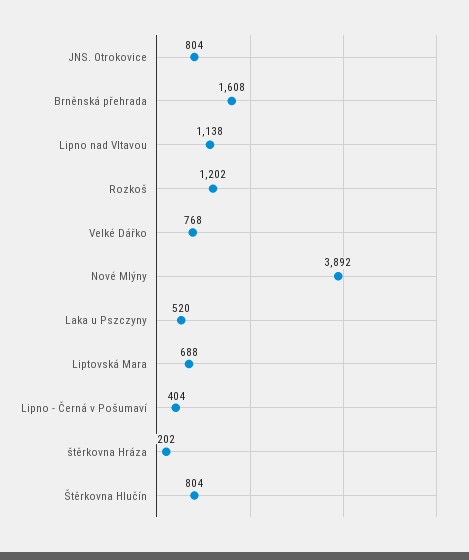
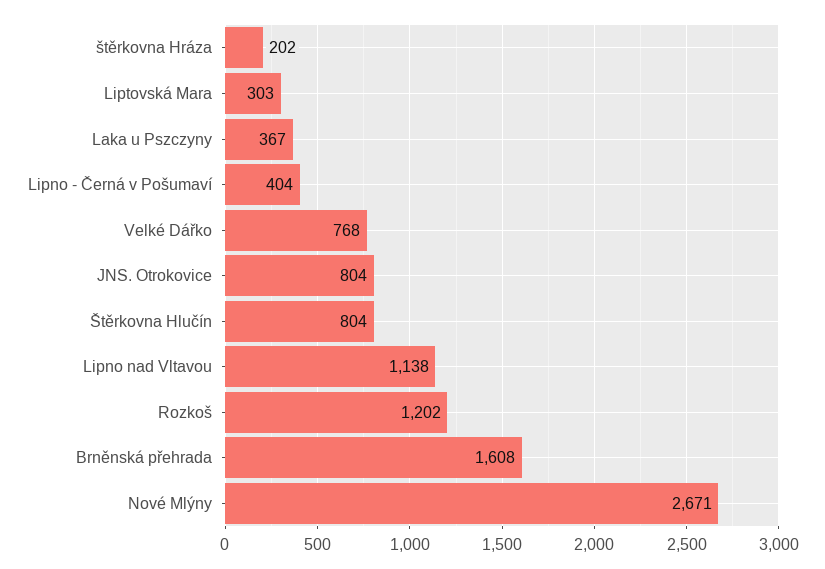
  {
    "JNS. Otrokovice": 804,
    "Brněnská přehrada": 1608,
    "Lipno nad Vltavou": 1138,
    "Rozkoš": 1202,
    "Velké Dářko": 768,
-   "Nové Mlýny": 3892,
+   "Nové Mlýny": 2671,
-   "Laka u Pszczyny": 520,
+   "Laka u Pszczyny": 367,
-   "Liptovská Mara": 688,
+   "Liptovská Mara": 303,
    "Lipno - Černá v Pošumaví": 404,
    "štěrkovna Hráza": 202,
    "Štěrkovna Hlučín": 804
  }

